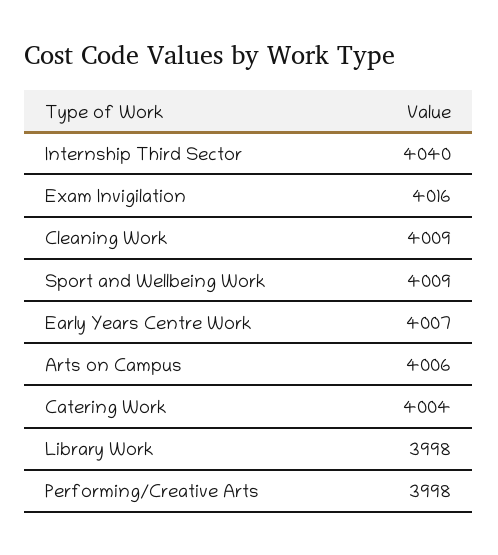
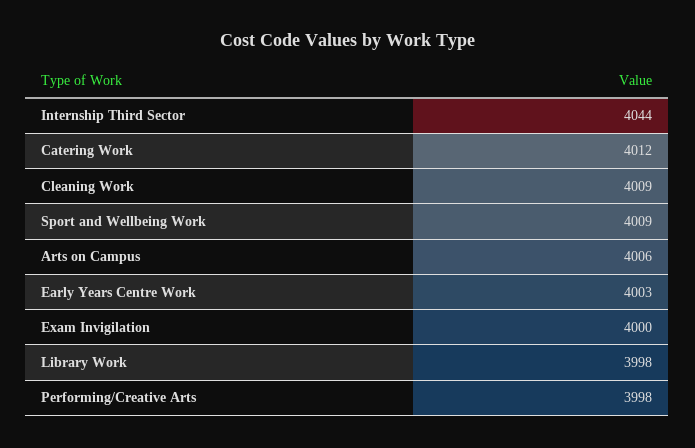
  {
-   "Internship Third Sector": 4040,
+   "Internship Third Sector": 4044,
-   "Exam Invigilation": 4016,
+   "Exam Invigilation": 4000,
    "Cleaning Work": 4009,
    "Sport and Wellbeing Work": 4009,
-   "Early Years Centre Work": 4007,
+   "Early Years Centre Work": 4003,
    "Arts on Campus": 4006,
-   "Catering Work": 4004,
+   "Catering Work": 4012,
    "Library Work": 3998,
    "Performing/Creative Arts": 3998
  }

